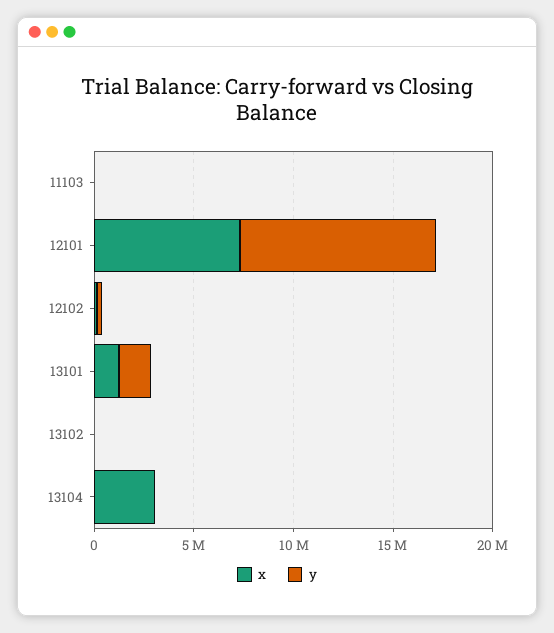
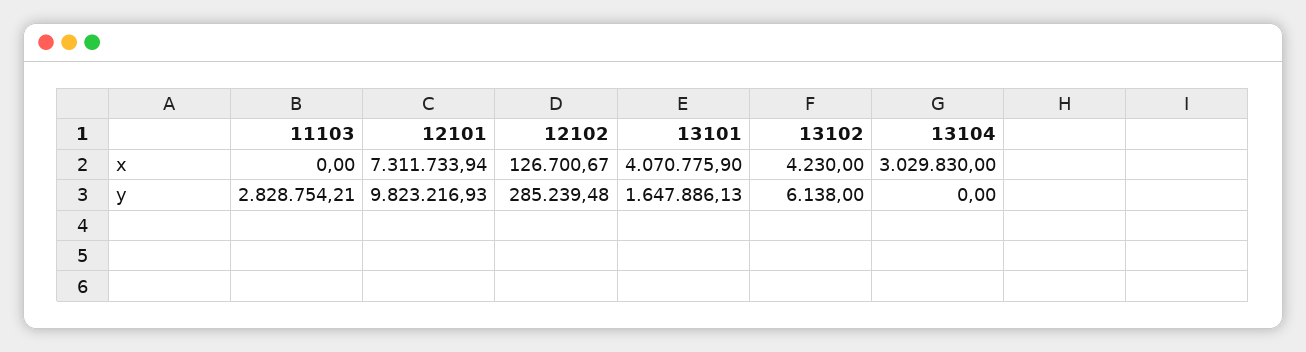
  {
    "x": {
      "11103": 0,
      "12101": 7311733.94,
      "12102": 126700.67,
-     "13101": 1000000,
+     "13101": 4070775.9,
      "13102": 4230,
      "13104": 3029830
    },
    "y": {
-     "11103": 0,
+     "11103": 2828754.21,
      "12101": 9823216.93,
      "12102": 285239.48,
      "13101": 1647886.13,
      "13102": 6138,
      "13104": 0
    }
  }

